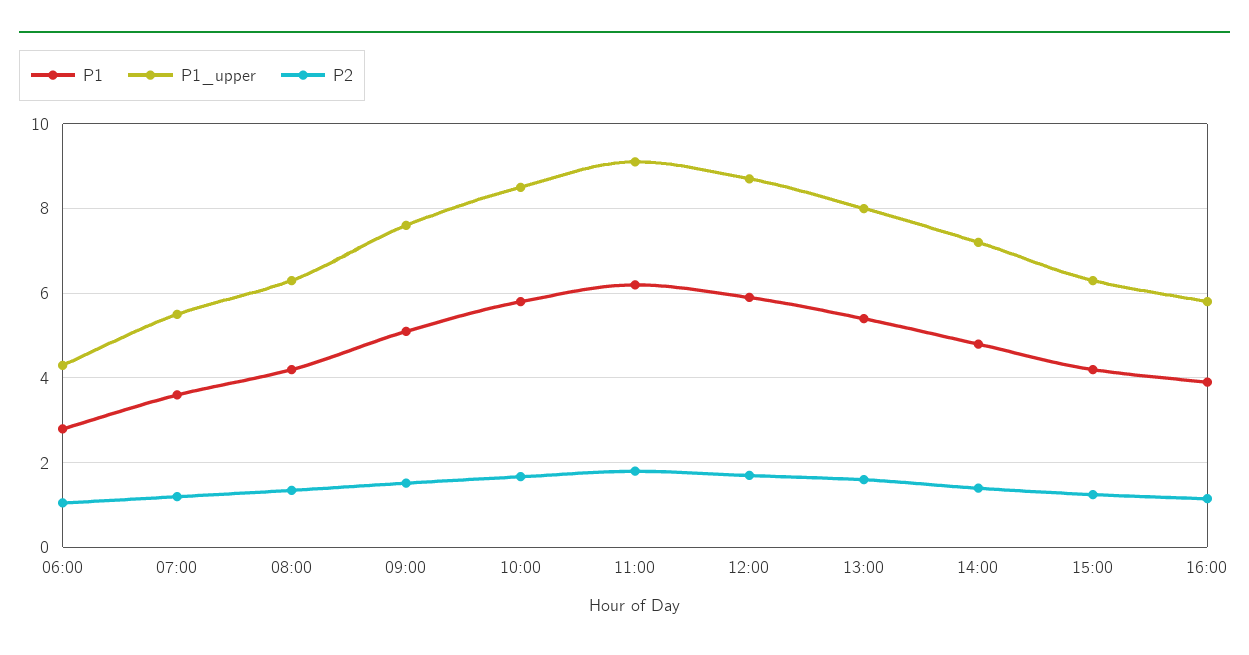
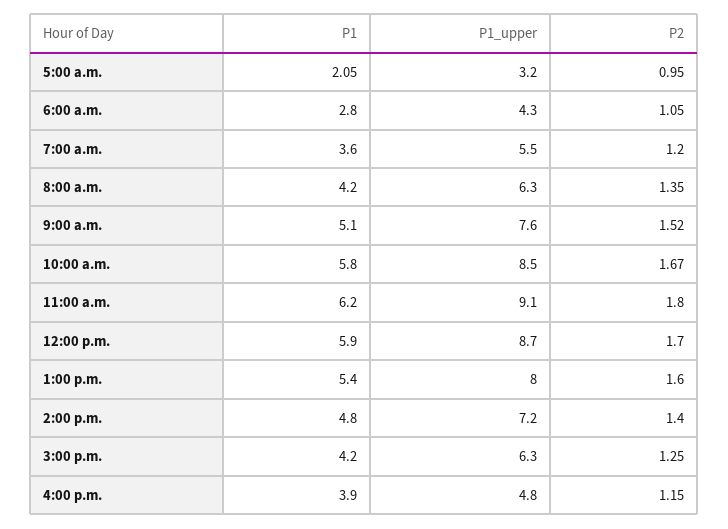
  {
    "P1": {
      "06:00": 2.8,
      "07:00": 3.6,
      "08:00": 4.2,
      "09:00": 5.1,
      "10:00": 5.8,
      "11:00": 6.2,
      "12:00": 5.9,
      "13:00": 5.4,
      "14:00": 4.8,
      "15:00": 4.2,
-     "16:00": 3.9
+     "16:00": 3.9,
+     "5:00 a.m.": 2.05
    },
    "P1_upper": {
      "06:00": 4.3,
      "07:00": 5.5,
      "08:00": 6.3,
      "09:00": 7.6,
      "10:00": 8.5,
      "11:00": 9.1,
      "12:00": 8.7,
      "13:00": 8,
      "14:00": 7.2,
      "15:00": 6.3,
-     "16:00": 5.8
+     "16:00": 4.8,
+     "5:00 a.m.": 3.2
    },
    "P2": {
      "06:00": 1.05,
      "07:00": 1.2,
      "08:00": 1.35,
      "09:00": 1.52,
      "10:00": 1.67,
      "11:00": 1.8,
      "12:00": 1.7,
      "13:00": 1.6,
      "14:00": 1.4,
      "15:00": 1.25,
-     "16:00": 1.15
+     "16:00": 1.15,
+     "5:00 a.m.": 0.95
    }
  }

